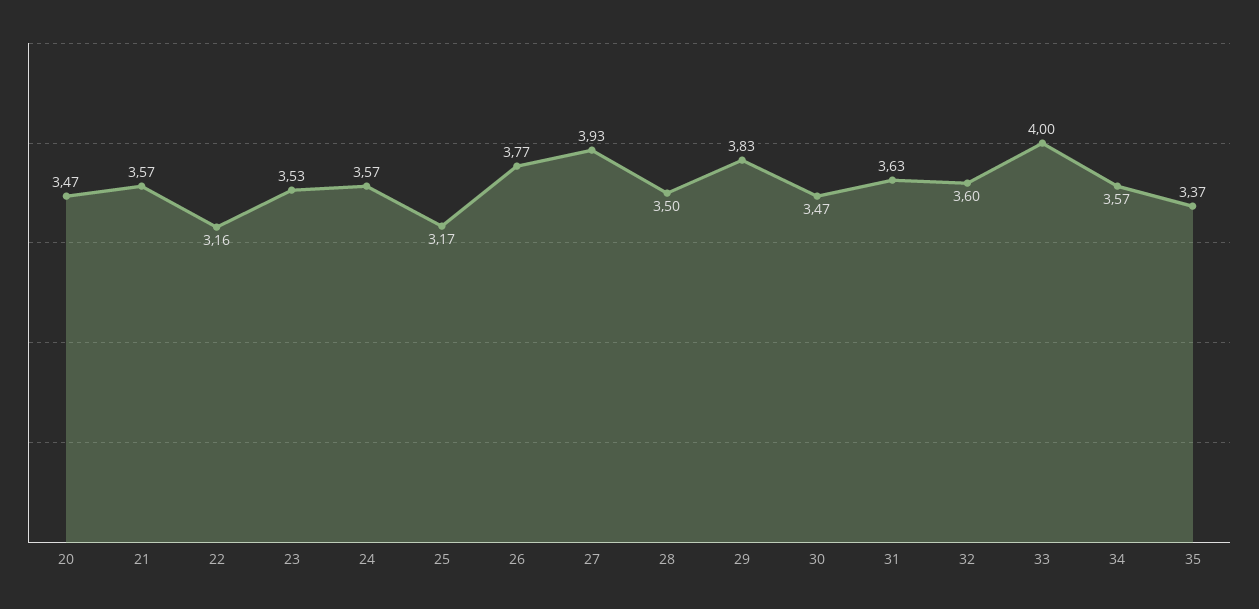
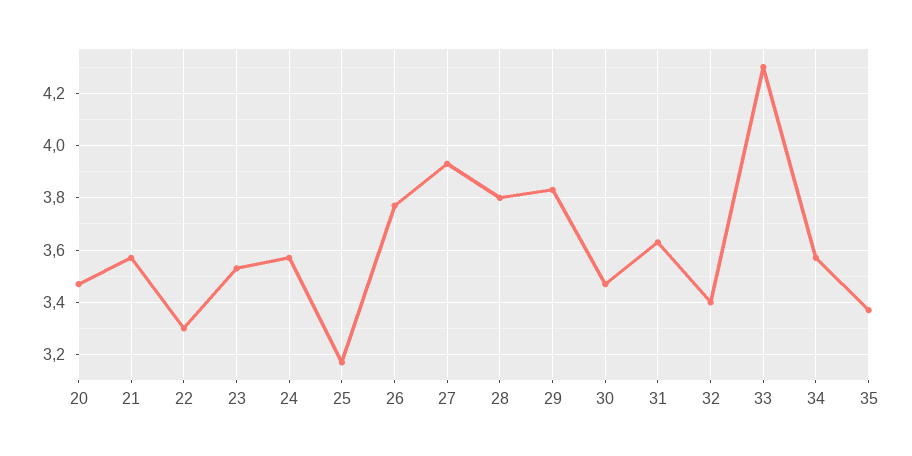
  {
    "20": 3.47,
    "21": 3.57,
-   "22": 3.16,
+   "22": 3.3,
    "23": 3.53,
    "24": 3.57,
    "25": 3.17,
    "26": 3.77,
    "27": 3.93,
-   "28": 3.5,
+   "28": 3.8,
    "29": 3.83,
    "30": 3.47,
    "31": 3.63,
-   "32": 3.6,
+   "32": 3.4,
-   "33": 4,
+   "33": 4.3,
    "34": 3.57,
    "35": 3.37
  }

